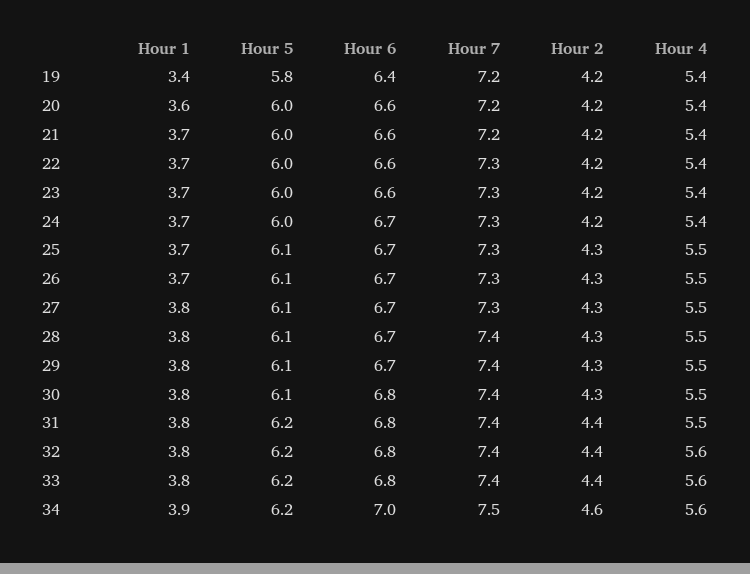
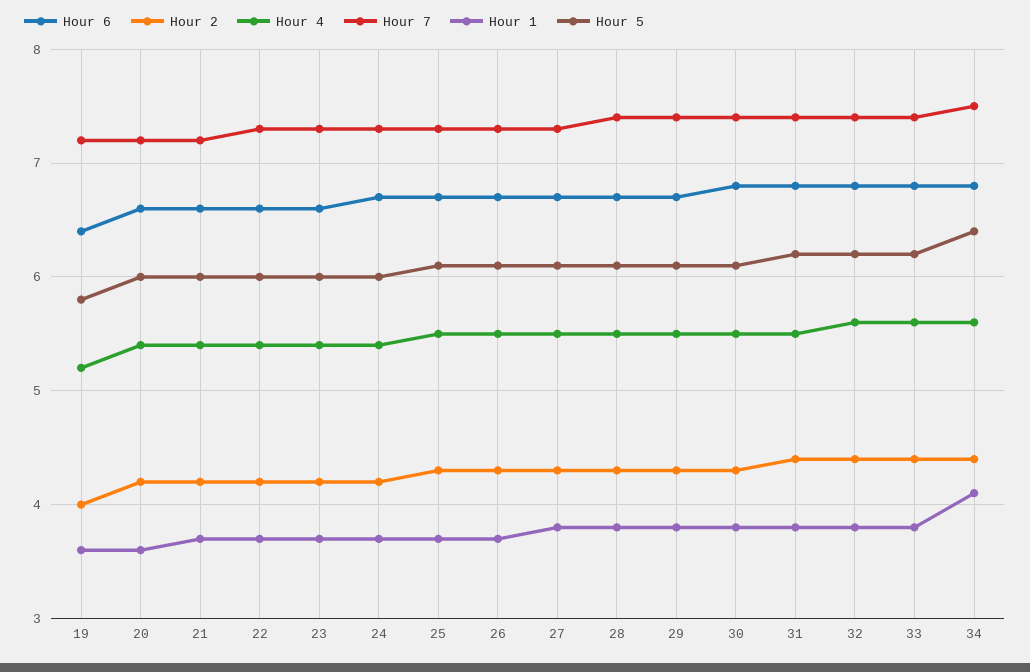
  {
    "Hour 1": {
-     "19": 3.4,
+     "19": 3.6,
      "20": 3.6,
      "21": 3.7,
      "22": 3.7,
      "23": 3.7,
      "24": 3.7,
      "25": 3.7,
      "26": 3.7,
      "27": 3.8,
      "28": 3.8,
      "29": 3.8,
      "30": 3.8,
      "31": 3.8,
      "32": 3.8,
      "33": 3.8,
-     "34": 3.9
+     "34": 4.1
    },
    "Hour 5": {
      "19": 5.8,
      "20": 6,
      "21": 6,
      "22": 6,
      "23": 6,
      "24": 6,
      "25": 6.1,
      "26": 6.1,
      "27": 6.1,
      "28": 6.1,
      "29": 6.1,
      "30": 6.1,
      "31": 6.2,
      "32": 6.2,
      "33": 6.2,
-     "34": 6.2
+     "34": 6.4
    },
    "Hour 6": {
      "19": 6.4,
      "20": 6.6,
      "21": 6.6,
      "22": 6.6,
      "23": 6.6,
      "24": 6.7,
      "25": 6.7,
      "26": 6.7,
      "27": 6.7,
      "28": 6.7,
      "29": 6.7,
      "30": 6.8,
      "31": 6.8,
      "32": 6.8,
      "33": 6.8,
-     "34": 7
+     "34": 6.8
    },
    "Hour 7": {
      "19": 7.2,
      "20": 7.2,
      "21": 7.2,
      "22": 7.3,
      "23": 7.3,
      "24": 7.3,
      "25": 7.3,
      "26": 7.3,
      "27": 7.3,
      "28": 7.4,
      "29": 7.4,
      "30": 7.4,
      "31": 7.4,
      "32": 7.4,
      "33": 7.4,
      "34": 7.5
    },
    "Hour 2": {
-     "19": 4.2,
+     "19": 4,
      "20": 4.2,
      "21": 4.2,
      "22": 4.2,
      "23": 4.2,
      "24": 4.2,
      "25": 4.3,
      "26": 4.3,
      "27": 4.3,
      "28": 4.3,
      "29": 4.3,
      "30": 4.3,
      "31": 4.4,
      "32": 4.4,
      "33": 4.4,
-     "34": 4.6
+     "34": 4.4
    },
    "Hour 4": {
-     "19": 5.4,
+     "19": 5.2,
      "20": 5.4,
      "21": 5.4,
      "22": 5.4,
      "23": 5.4,
      "24": 5.4,
      "25": 5.5,
      "26": 5.5,
      "27": 5.5,
      "28": 5.5,
      "29": 5.5,
      "30": 5.5,
      "31": 5.5,
      "32": 5.6,
      "33": 5.6,
      "34": 5.6
    }
  }

